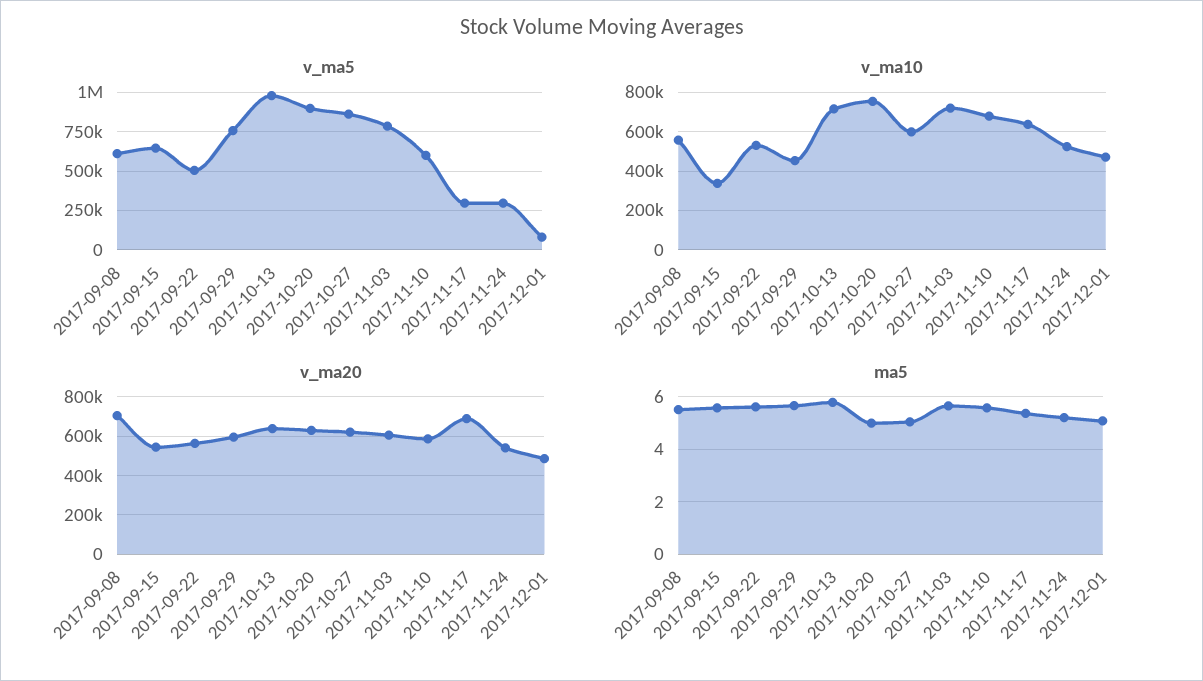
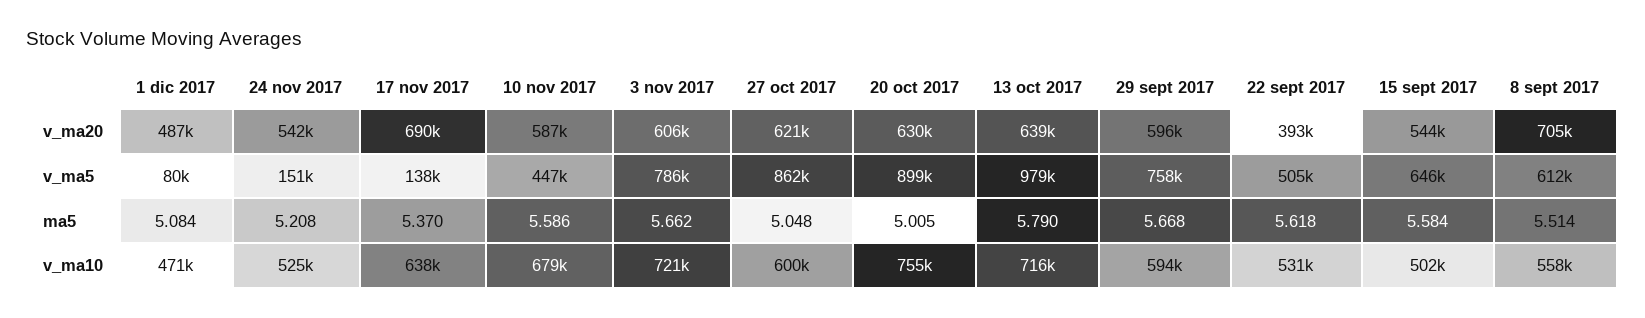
  {
    "v_ma5": {
      "2017-09-08": 612000,
      "2017-09-15": 646000,
      "2017-09-22": 505000,
      "2017-09-29": 758000,
      "2017-10-13": 979000,
      "2017-10-20": 899000,
      "2017-10-27": 862000,
      "2017-11-03": 786000,
-     "2017-11-10": 600000,
+     "2017-11-10": 447000,
-     "2017-11-17": 300000,
+     "2017-11-17": 138000,
-     "2017-11-24": 300000,
+     "2017-11-24": 151000,
      "2017-12-01": 80000
    },
    "v_ma10": {
      "2017-09-08": 558000,
-     "2017-09-15": 350000,
+     "2017-09-15": 502000,
      "2017-09-22": 531000,
-     "2017-09-29": 450000,
+     "2017-09-29": 594000,
      "2017-10-13": 716000,
      "2017-10-20": 755000,
      "2017-10-27": 600000,
      "2017-11-03": 721000,
      "2017-11-10": 679000,
      "2017-11-17": 638000,
      "2017-11-24": 525000,
      "2017-12-01": 471000
    },
    "v_ma20": {
      "2017-09-08": 705000,
      "2017-09-15": 544000,
-     "2017-09-22": 550000,
+     "2017-09-22": 393000,
      "2017-09-29": 596000,
      "2017-10-13": 639000,
      "2017-10-20": 630000,
      "2017-10-27": 621000,
      "2017-11-03": 606000,
      "2017-11-10": 587000,
      "2017-11-17": 690000,
      "2017-11-24": 542000,
      "2017-12-01": 487000
    },
    "ma5": {
      "2017-09-08": 5.514,
      "2017-09-15": 5.584,
      "2017-09-22": 5.618,
      "2017-09-29": 5.668,
      "2017-10-13": 5.79,
      "2017-10-20": 5.005,
      "2017-10-27": 5.048,
      "2017-11-03": 5.662,
      "2017-11-10": 5.586,
      "2017-11-17": 5.37,
      "2017-11-24": 5.208,
      "2017-12-01": 5.084
    }
  }

